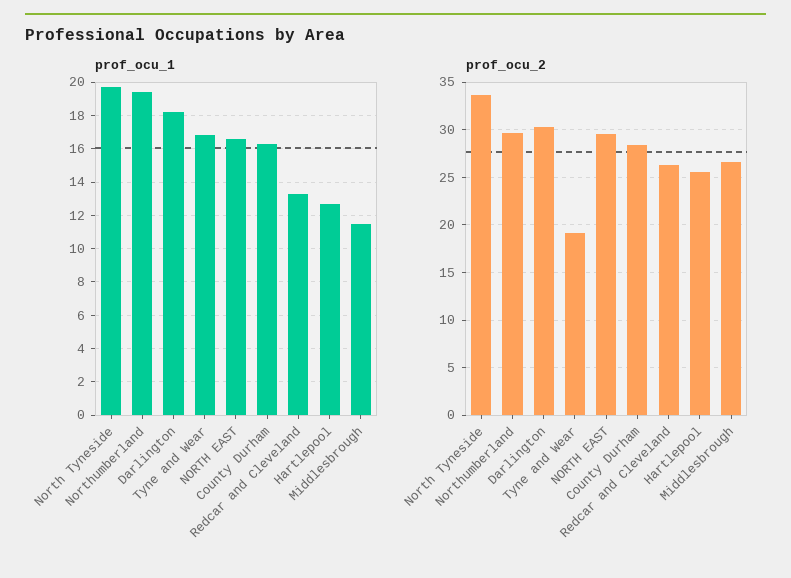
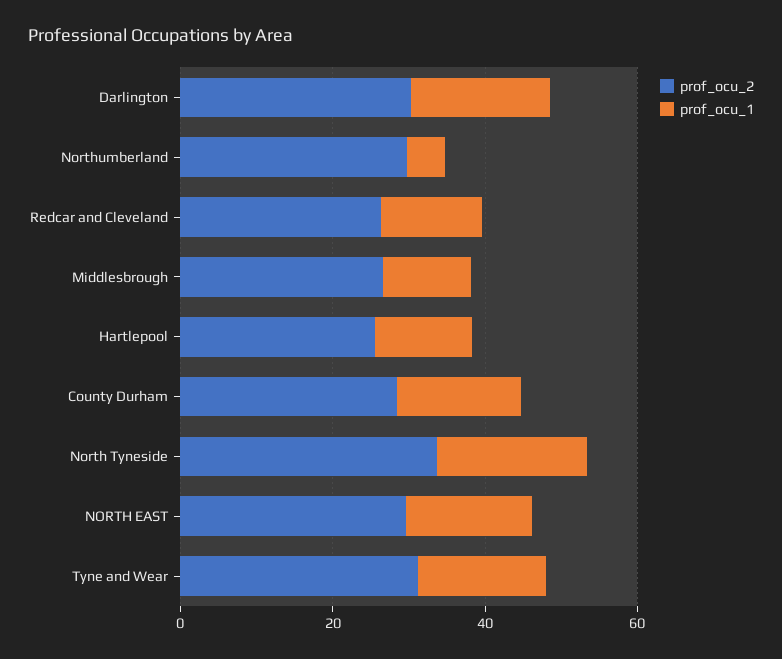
  {
    "prof_ocu_1": {
      "North Tyneside": 19.5,
-     "Northumberland": 19.5,
+     "Northumberland": 5,
      "Darlington": 18,
      "Tyne and Wear": 17,
      "NORTH EAST": 16.5,
      "County Durham": 16.5,
      "Redcar and Cleveland": 13.5,
      "Hartlepool": 12.5,
      "Middlesbrough": 11.5
    },
    "prof_ocu_2": {
      "North Tyneside": 34,
      "Northumberland": 30,
      "Darlington": 30,
-     "Tyne and Wear": 19,
+     "Tyne and Wear": 30,
      "NORTH EAST": 30,
      "County Durham": 28,
      "Redcar and Cleveland": 26,
      "Hartlepool": 26,
      "Middlesbrough": 27
    }
  }

